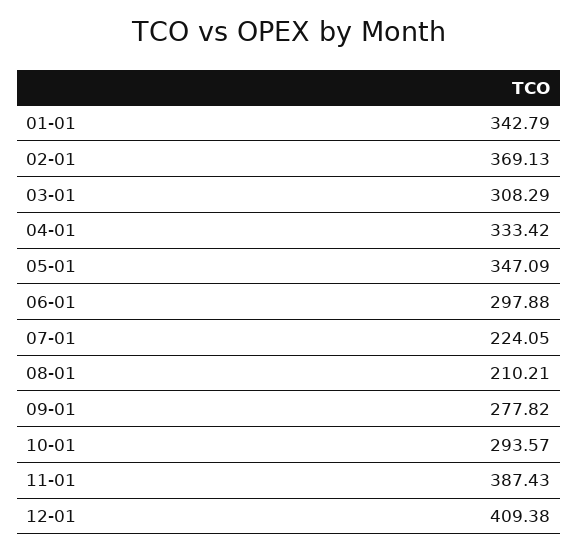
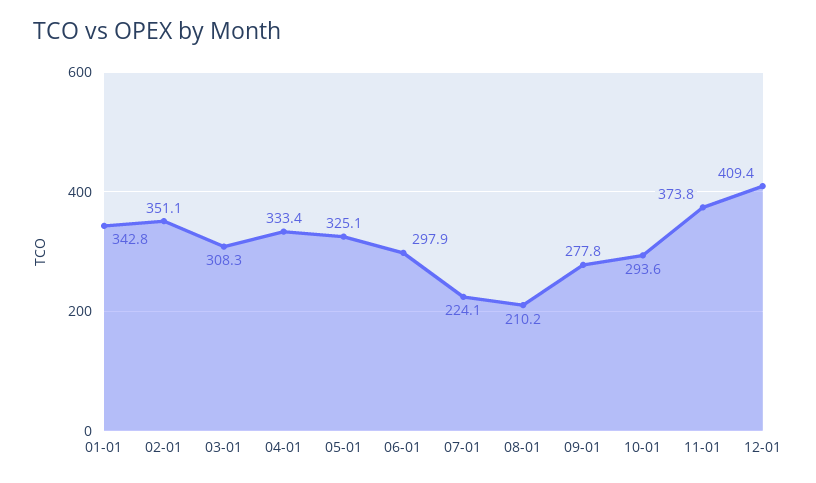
  {
    "01-01": 342.79,
-   "02-01": 369.13,
+   "02-01": 351.1,
    "03-01": 308.29,
    "04-01": 333.42,
-   "05-01": 347.09,
+   "05-01": 325.1,
    "06-01": 297.88,
    "07-01": 224.05,
    "08-01": 210.21,
    "09-01": 277.82,
    "10-01": 293.57,
-   "11-01": 387.43,
+   "11-01": 373.8,
    "12-01": 409.38
  }

